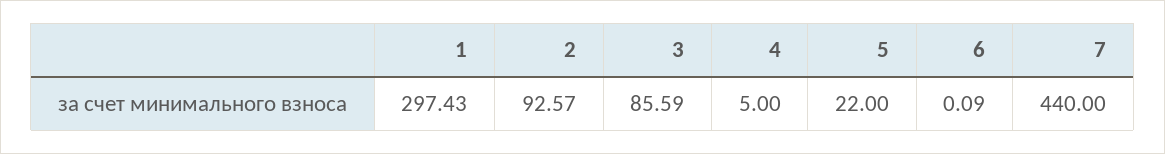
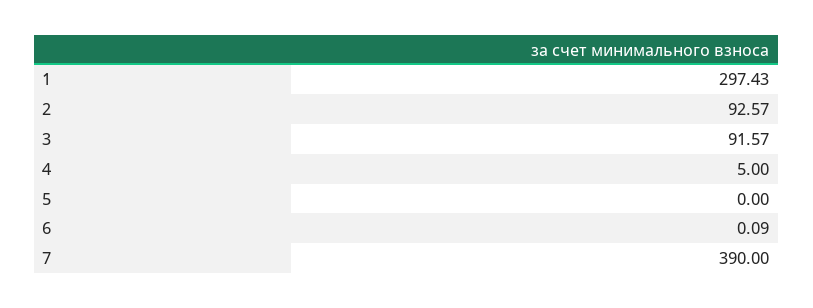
  {
    "1": 297.43,
    "2": 92.57,
-   "3": 85.59,
+   "3": 91.57,
    "4": 5,
-   "5": 22,
+   "5": 0,
    "6": 0.09,
-   "7": 440
+   "7": 390
  }

